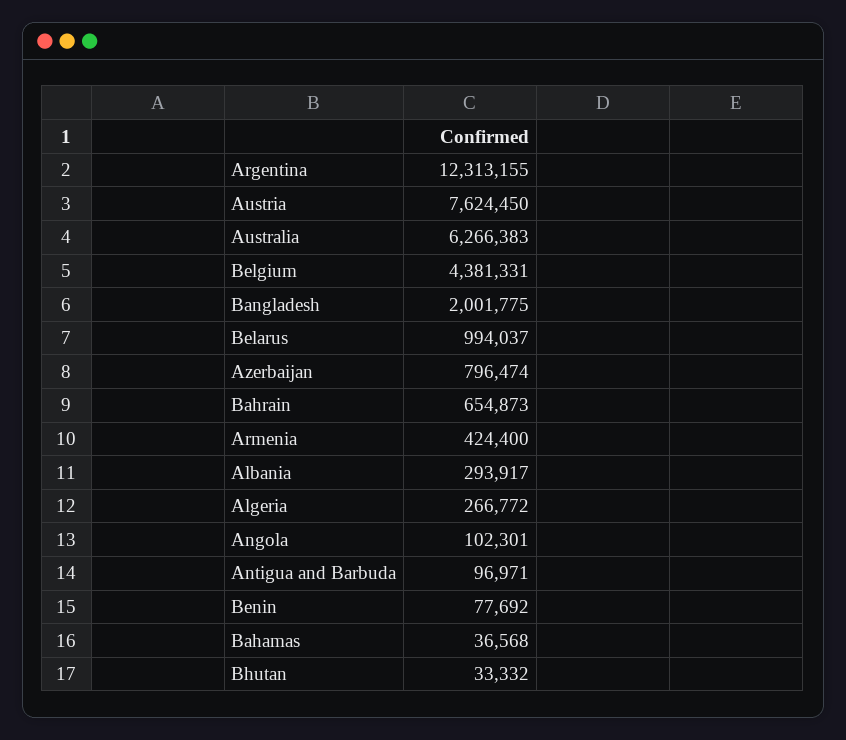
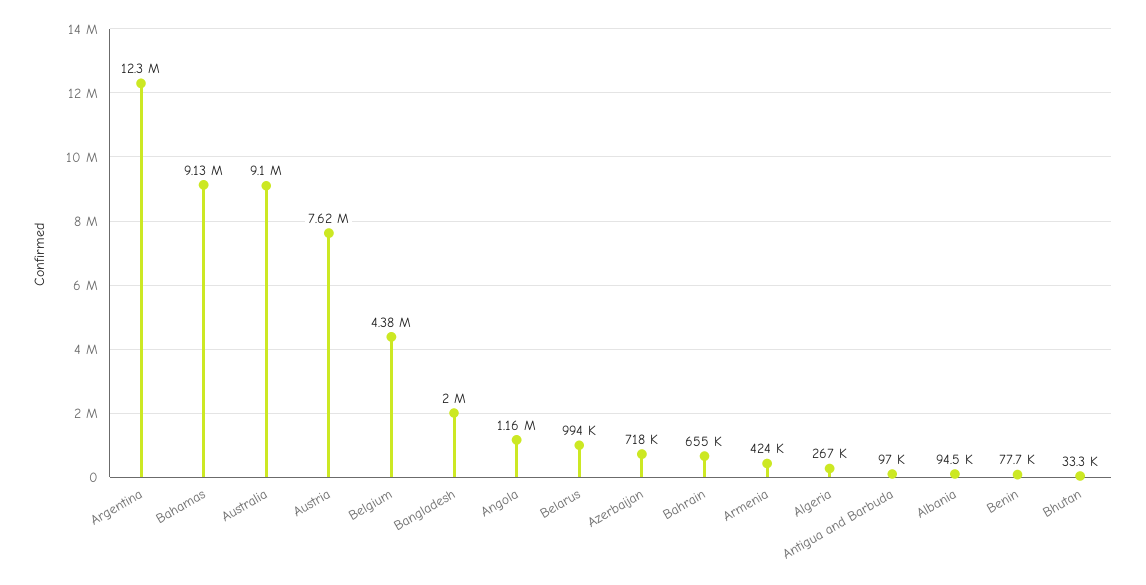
  {
    "Argentina": 12313155,
    "Austria": 7624450,
-   "Australia": 6266383,
+   "Australia": 9100000,
    "Belgium": 4381331,
    "Bangladesh": 2001775,
    "Belarus": 994037,
-   "Azerbaijan": 796474,
+   "Azerbaijan": 718000,
    "Bahrain": 654873,
    "Armenia": 424400,
-   "Albania": 293917,
+   "Albania": 94500,
    "Algeria": 266772,
-   "Angola": 102301,
+   "Angola": 1160000,
    "Antigua and Barbuda": 96971,
    "Benin": 77692,
-   "Bahamas": 36568,
+   "Bahamas": 9130000,
    "Bhutan": 33332
  }

